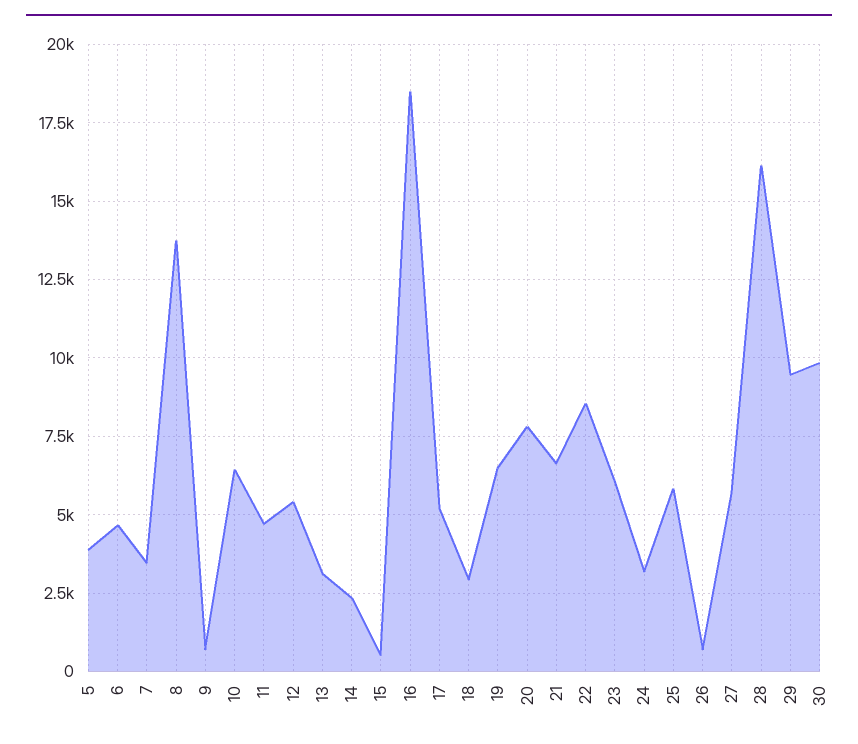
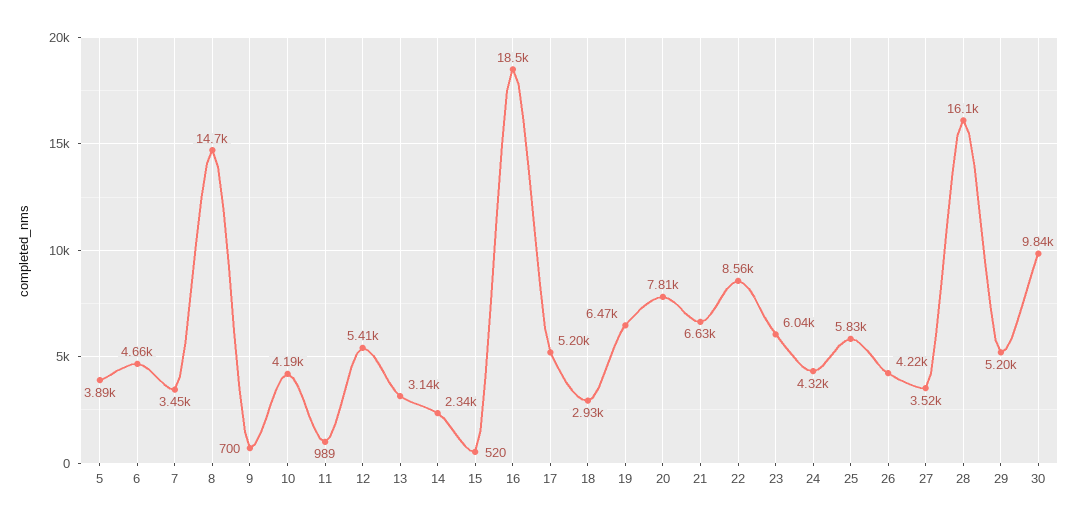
  {
    "5": 3890,
    "6": 4660,
    "7": 3450,
-   "8": 13750,
+   "8": 14700,
    "9": 700,
-   "10": 6500,
+   "10": 4190,
-   "11": 4750,
+   "11": 989,
    "12": 5410,
    "13": 3140,
    "14": 2340,
    "15": 520,
    "16": 18500,
    "17": 5200,
    "18": 2930,
    "19": 6470,
    "20": 7810,
    "21": 6630,
    "22": 8560,
    "23": 6040,
-   "24": 3250,
+   "24": 4320,
    "25": 5830,
-   "26": 750,
+   "26": 4220,
-   "27": 5750,
+   "27": 3520,
    "28": 16100,
-   "29": 9500,
+   "29": 5200,
    "30": 9840
  }

